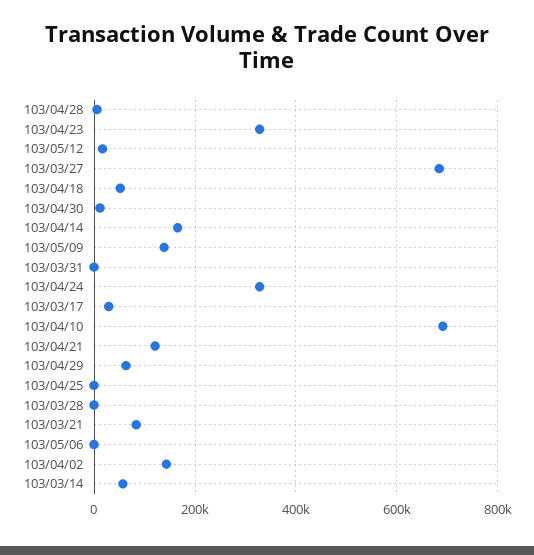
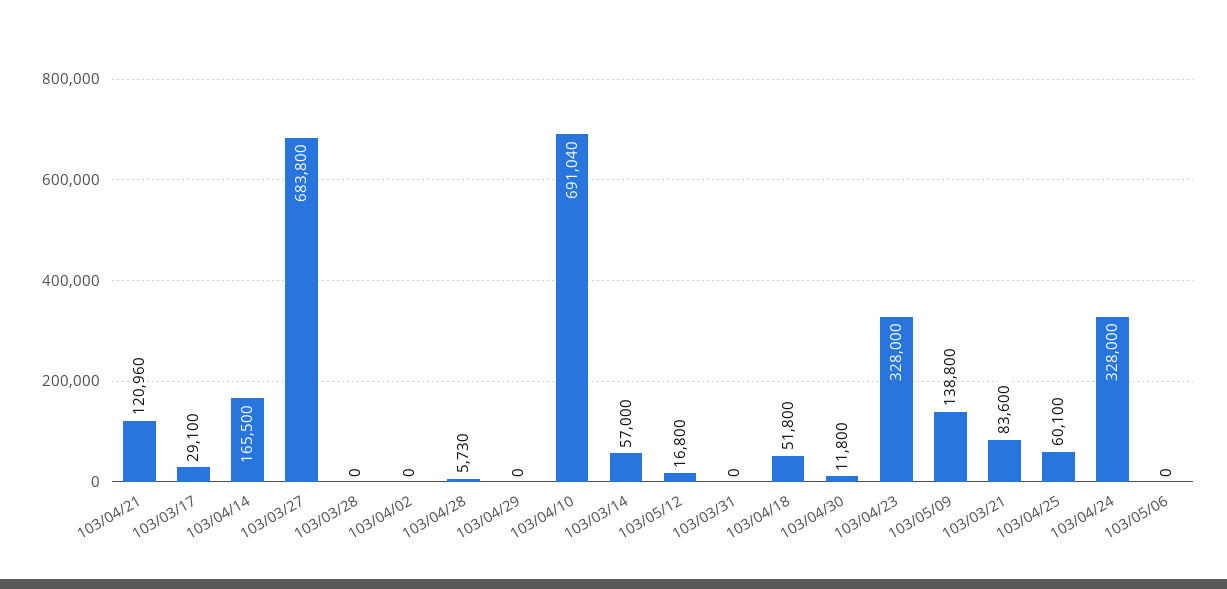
  {
    "103/04/28": 5730,
    "103/04/23": 328000,
    "103/05/12": 16800,
    "103/03/27": 683800,
    "103/04/18": 51800,
    "103/04/30": 11800,
    "103/04/14": 165500,
    "103/05/09": 138800,
    "103/03/31": 0,
    "103/04/24": 328000,
    "103/03/17": 29100,
    "103/04/10": 691040,
    "103/04/21": 120960,
-   "103/04/29": 60000,
+   "103/04/29": 0,
-   "103/04/25": 0,
+   "103/04/25": 60100,
    "103/03/28": 0,
    "103/03/21": 83600,
    "103/05/06": 0,
-   "103/04/02": 140000,
+   "103/04/02": 0,
    "103/03/14": 57000
  }

